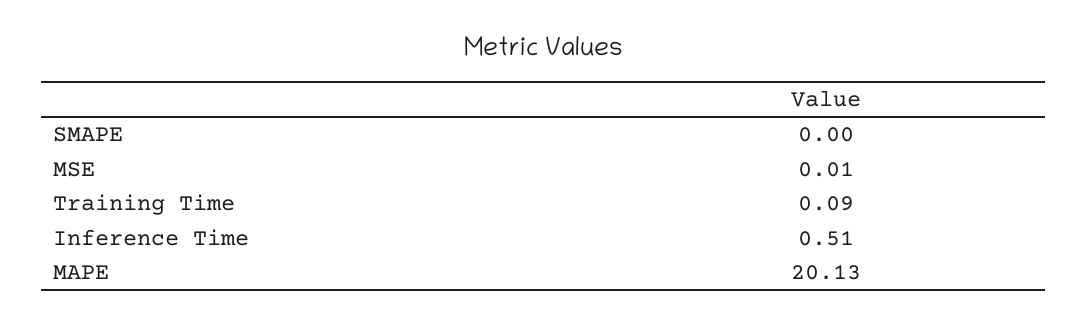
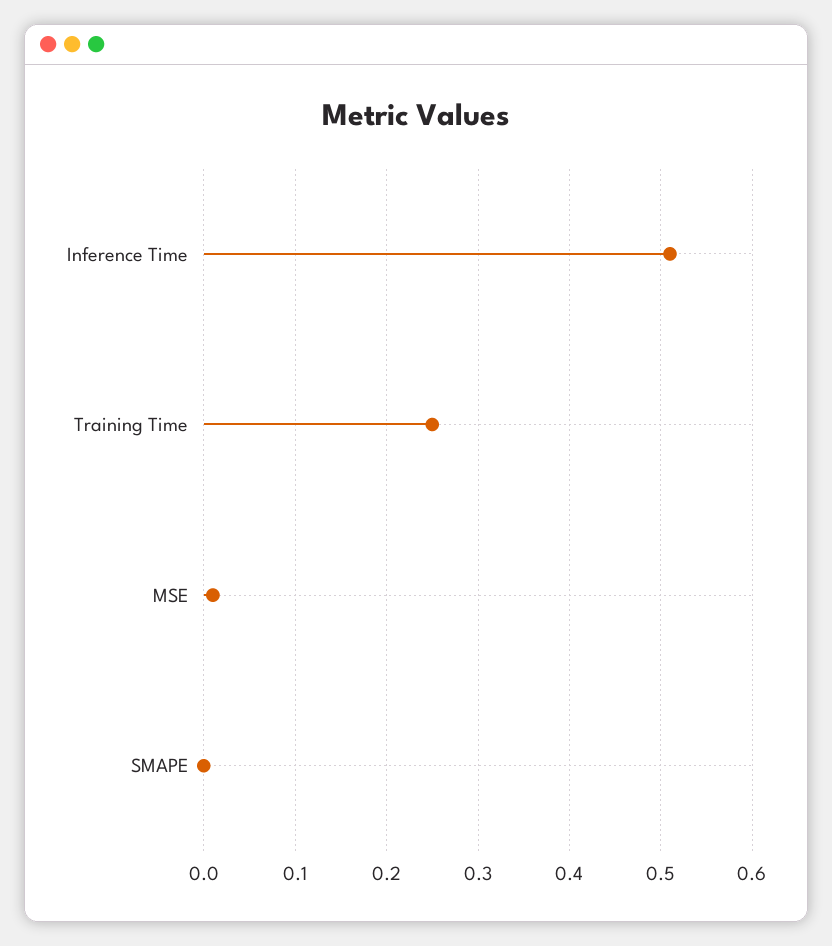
  {
    "SMAPE": 0,
    "MSE": 0.01,
-   "Training Time": 0.09,
+   "Training Time": 0.25,
-   "Inference Time": 0.51,
+   "Inference Time": 0.51
-   "MAPE": 20.13
  }

